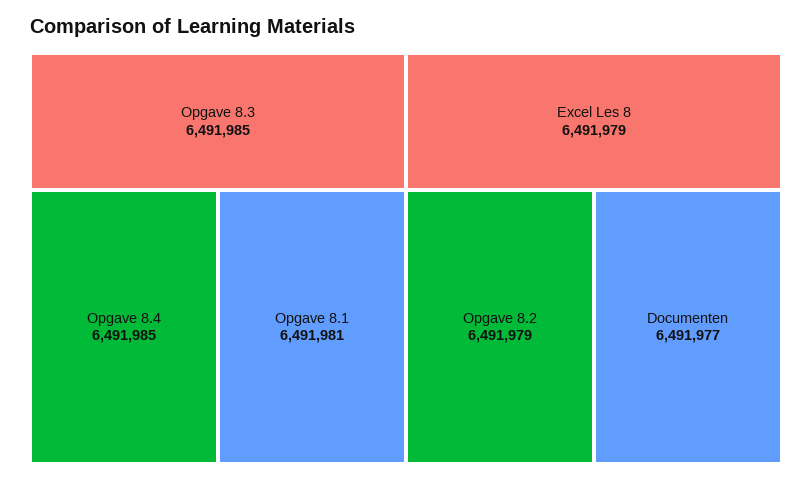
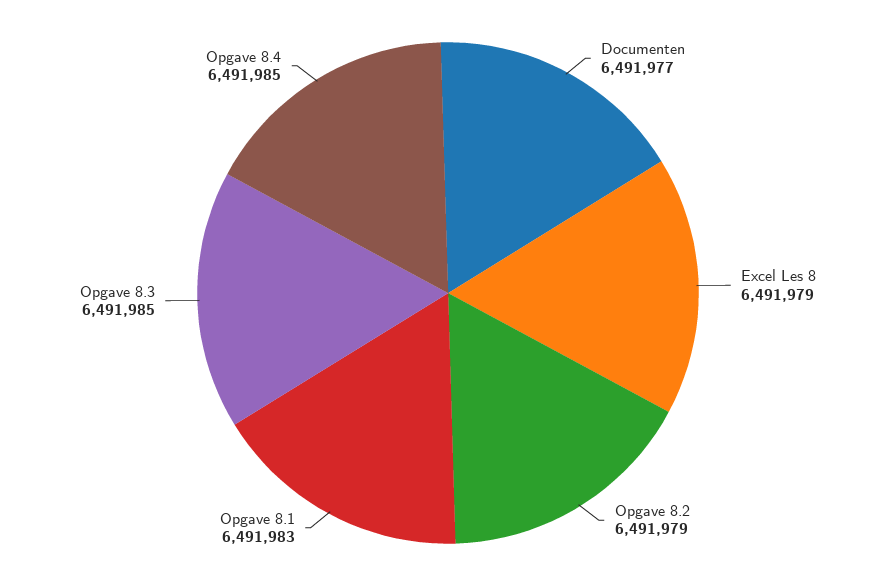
  {
    "Opgave 8.3": 6491985,
    "Opgave 8.4": 6491985,
-   "Opgave 8.1": 6491981,
+   "Opgave 8.1": 6491983,
    "Excel Les 8": 6491979,
    "Opgave 8.2": 6491979,
    "Documenten": 6491977
  }

